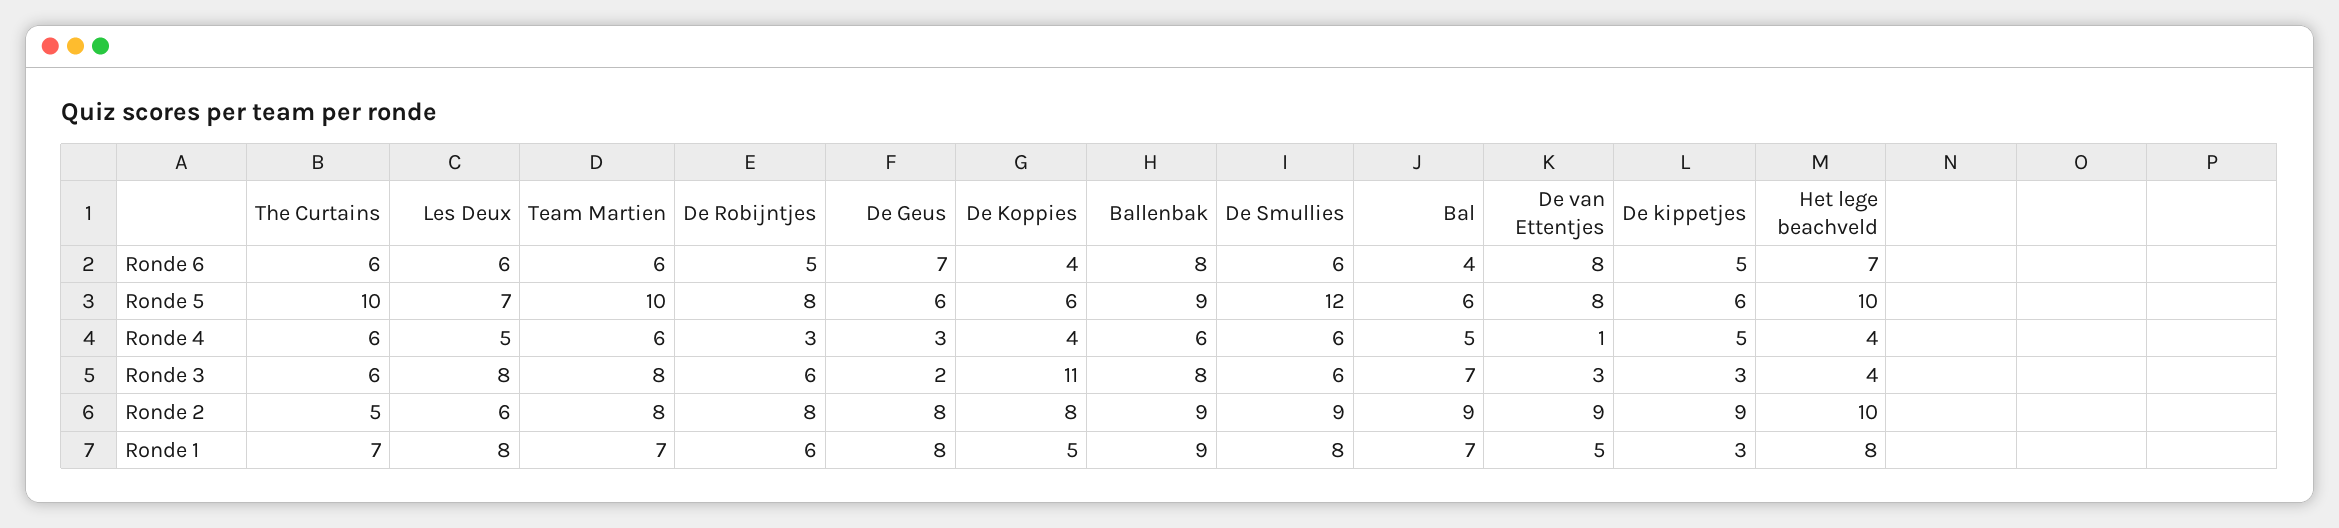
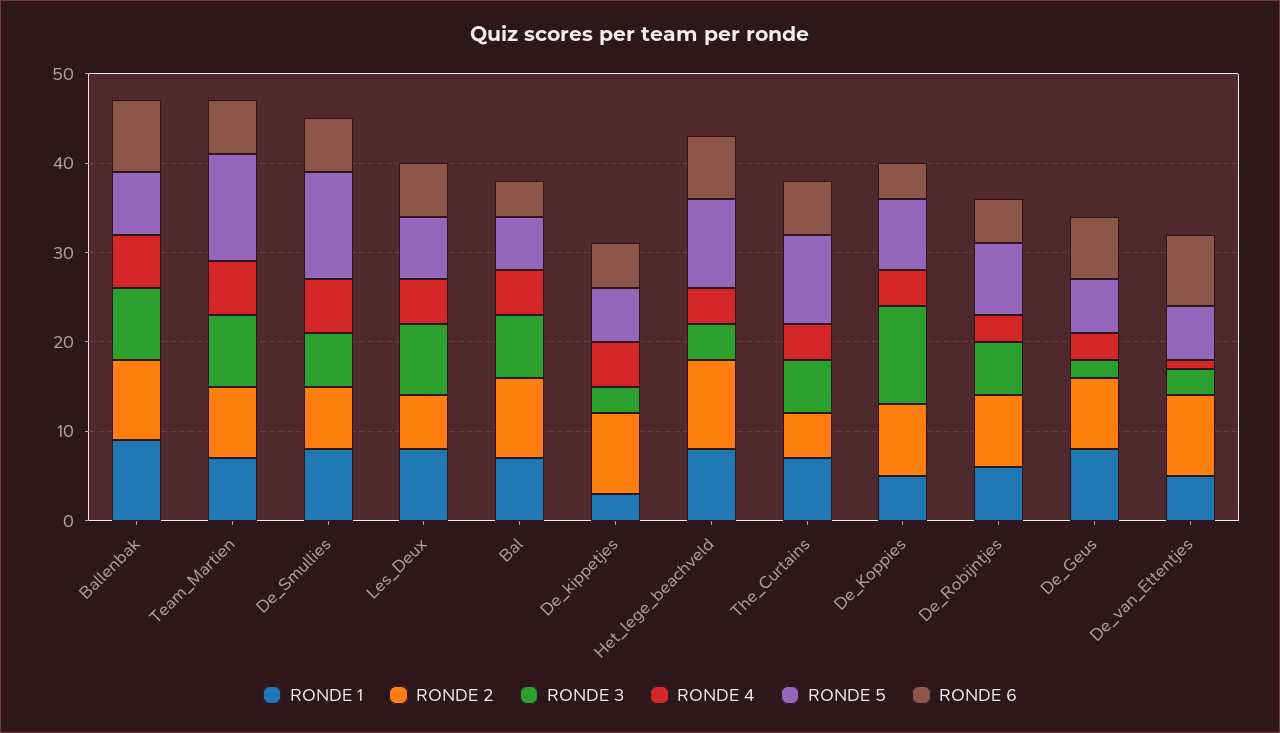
  {
    "Ronde 6": {
      "The Curtains": 6,
      "Les Deux": 6,
      "Team Martien": 6,
      "De Robijntjes": 5,
      "De Geus": 7,
      "De Koppies": 4,
      "Ballenbak": 8,
      "De Smullies": 6,
      "Bal": 4,
      "De van Ettentjes": 8,
      "De kippetjes": 5,
      "Het lege beachveld": 7
    },
    "Ronde 5": {
      "The Curtains": 10,
      "Les Deux": 7,
-     "Team Martien": 10,
+     "Team Martien": 12,
      "De Robijntjes": 8,
      "De Geus": 6,
-     "De Koppies": 6,
+     "De Koppies": 8,
-     "Ballenbak": 9,
+     "Ballenbak": 7,
      "De Smullies": 12,
      "Bal": 6,
-     "De van Ettentjes": 8,
+     "De van Ettentjes": 6,
      "De kippetjes": 6,
      "Het lege beachveld": 10
    },
    "Ronde 4": {
-     "The Curtains": 6,
+     "The Curtains": 4,
      "Les Deux": 5,
      "Team Martien": 6,
      "De Robijntjes": 3,
      "De Geus": 3,
      "De Koppies": 4,
      "Ballenbak": 6,
      "De Smullies": 6,
      "Bal": 5,
      "De van Ettentjes": 1,
      "De kippetjes": 5,
      "Het lege beachveld": 4
    },
    "Ronde 3": {
      "The Curtains": 6,
      "Les Deux": 8,
      "Team Martien": 8,
      "De Robijntjes": 6,
      "De Geus": 2,
      "De Koppies": 11,
      "Ballenbak": 8,
      "De Smullies": 6,
      "Bal": 7,
      "De van Ettentjes": 3,
      "De kippetjes": 3,
      "Het lege beachveld": 4
    },
    "Ronde 2": {
      "The Curtains": 5,
      "Les Deux": 6,
      "Team Martien": 8,
      "De Robijntjes": 8,
      "De Geus": 8,
      "De Koppies": 8,
      "Ballenbak": 9,
-     "De Smullies": 9,
+     "De Smullies": 7,
      "Bal": 9,
      "De van Ettentjes": 9,
      "De kippetjes": 9,
      "Het lege beachveld": 10
    },
    "Ronde 1": {
      "The Curtains": 7,
      "Les Deux": 8,
      "Team Martien": 7,
      "De Robijntjes": 6,
      "De Geus": 8,
      "De Koppies": 5,
      "Ballenbak": 9,
      "De Smullies": 8,
      "Bal": 7,
      "De van Ettentjes": 5,
      "De kippetjes": 3,
      "Het lege beachveld": 8
    }
  }

